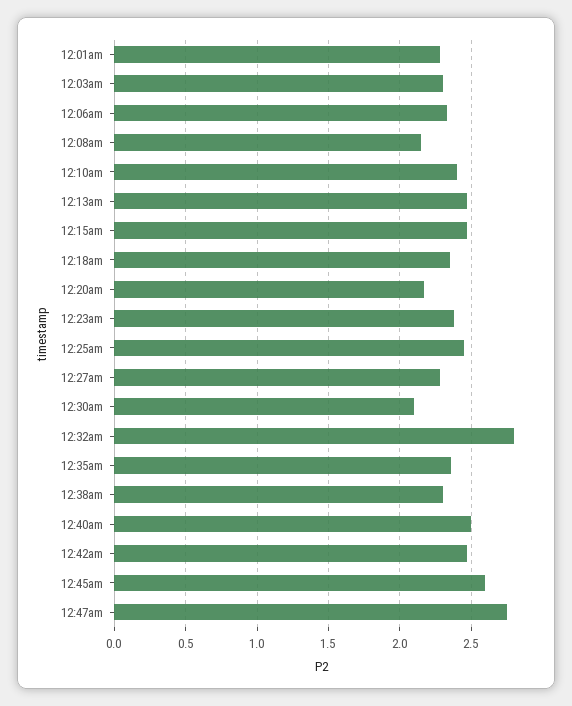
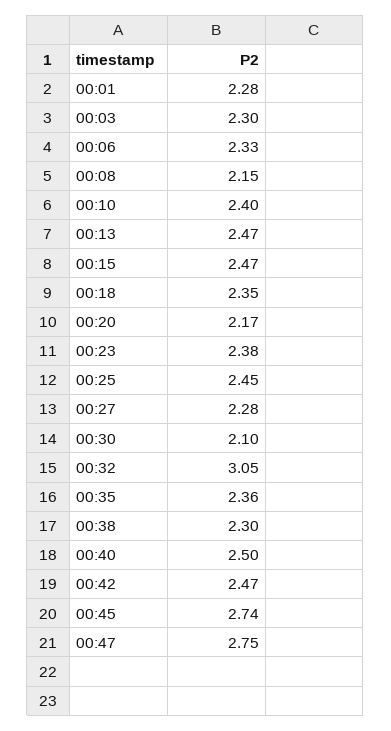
  {
    "12:01am": 2.28,
    "12:03am": 2.3,
    "12:06am": 2.33,
    "12:08am": 2.15,
    "12:10am": 2.4,
    "12:13am": 2.47,
    "12:15am": 2.47,
    "12:18am": 2.35,
    "12:20am": 2.17,
    "12:23am": 2.38,
    "12:25am": 2.45,
    "12:27am": 2.28,
    "12:30am": 2.1,
-   "12:32am": 2.8,
+   "12:32am": 3.05,
    "12:35am": 2.36,
    "12:38am": 2.3,
    "12:40am": 2.5,
    "12:42am": 2.47,
-   "12:45am": 2.6,
+   "12:45am": 2.74,
    "12:47am": 2.75
  }

